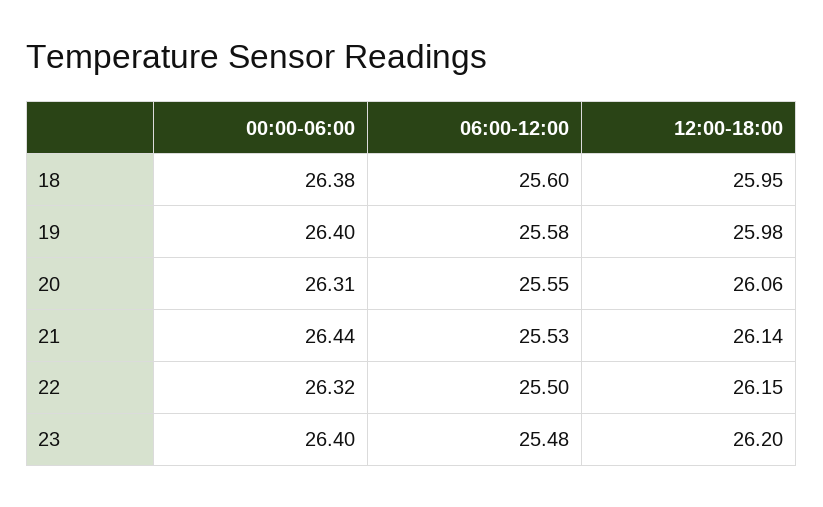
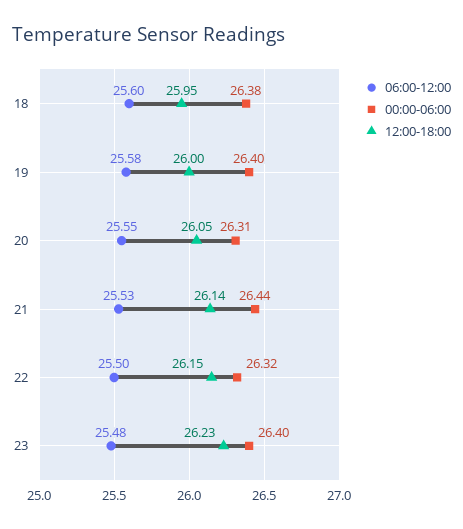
  {
    "00:00-06:00": {
      "18": 26.38,
      "19": 26.4,
      "20": 26.31,
      "21": 26.44,
      "22": 26.32,
      "23": 26.4
    },
    "06:00-12:00": {
      "18": 25.6,
      "19": 25.58,
      "20": 25.55,
      "21": 25.53,
      "22": 25.5,
      "23": 25.48
    },
    "12:00-18:00": {
      "18": 25.95,
-     "19": 25.98,
+     "19": 26,
-     "20": 26.06,
+     "20": 26.05,
      "21": 26.14,
      "22": 26.15,
-     "23": 26.2
+     "23": 26.23
    }
  }

